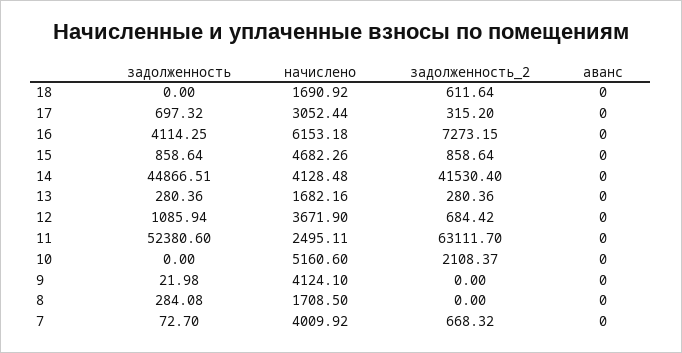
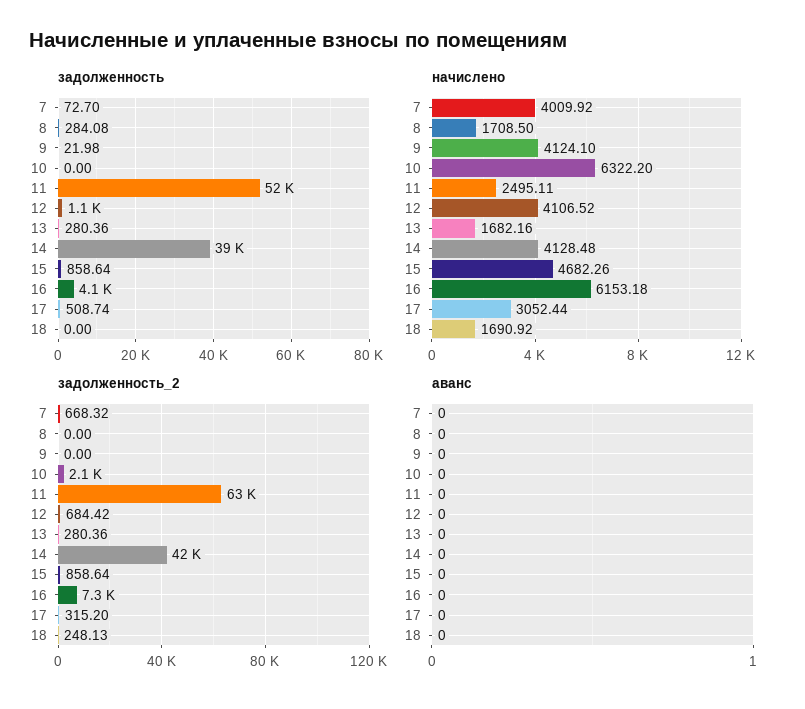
  {
    "задолженность": {
      "18": 0,
-     "17": 697.32,
+     "17": 508.74,
      "16": 4114.25,
      "15": 858.64,
-     "14": 44866.51,
+     "14": 39000,
      "13": 280.36,
      "12": 1085.94,
      "11": 52380.6,
      "10": 0,
      "9": 21.98,
      "8": 284.08,
      "7": 72.7
    },
    "начислено": {
      "18": 1690.92,
      "17": 3052.44,
      "16": 6153.18,
      "15": 4682.26,
      "14": 4128.48,
      "13": 1682.16,
-     "12": 3671.9,
+     "12": 4106.52,
      "11": 2495.11,
-     "10": 5160.6,
+     "10": 6322.2,
      "9": 4124.1,
      "8": 1708.5,
      "7": 4009.92
    },
    "задолженность_2": {
-     "18": 611.64,
+     "18": 248.13,
      "17": 315.2,
      "16": 7273.15,
      "15": 858.64,
      "14": 41530.4,
      "13": 280.36,
      "12": 684.42,
      "11": 63111.7,
      "10": 2108.37,
      "9": 0,
      "8": 0,
      "7": 668.32
    },
    "аванс": {
      "18": 0,
      "17": 0,
      "16": 0,
      "15": 0,
      "14": 0,
      "13": 0,
      "12": 0,
      "11": 0,
      "10": 0,
      "9": 0,
      "8": 0,
      "7": 0
    }
  }

